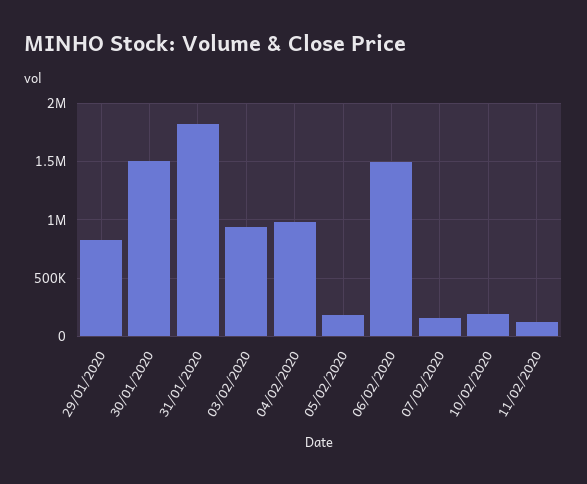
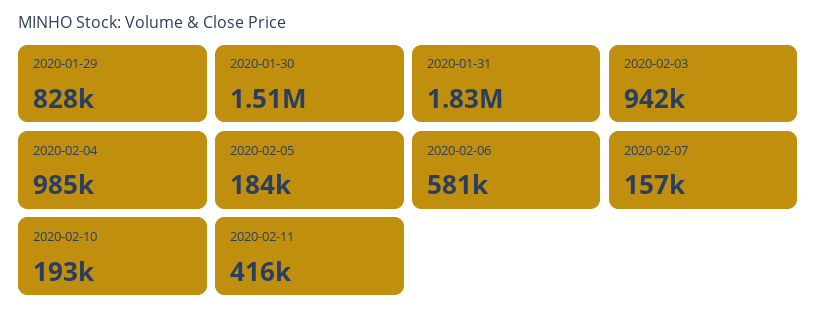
  {
    "29/01/2020": 828000,
    "30/01/2020": 1510000,
    "31/01/2020": 1830000,
    "03/02/2020": 942000,
    "04/02/2020": 985000,
    "05/02/2020": 184000,
-   "06/02/2020": 1500000,
+   "06/02/2020": 581000,
    "07/02/2020": 157000,
    "10/02/2020": 193000,
-   "11/02/2020": 100000
+   "11/02/2020": 416000
  }

